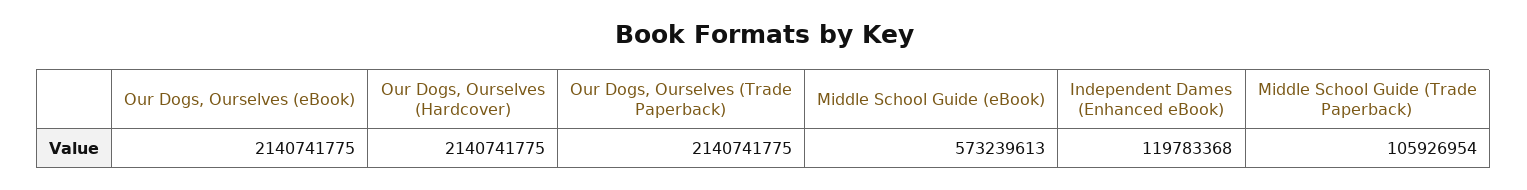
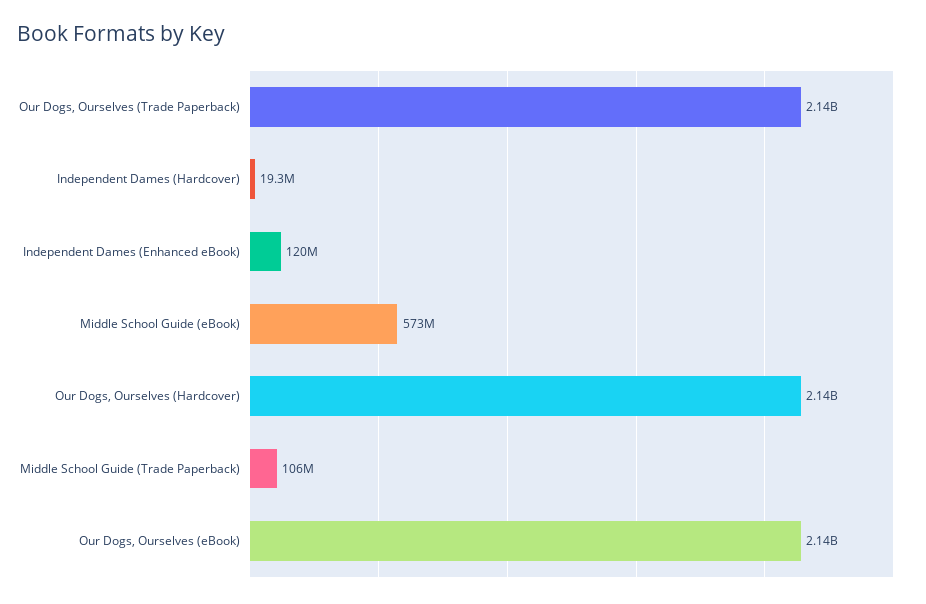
  {
    "Our Dogs, Ourselves (eBook)": 2140741775,
    "Our Dogs, Ourselves (Hardcover)": 2140741775,
    "Our Dogs, Ourselves (Trade Paperback)": 2140741775,
    "Middle School Guide (eBook)": 573239613,
    "Independent Dames (Enhanced eBook)": 119783368,
-   "Middle School Guide (Trade Paperback)": 105926954
+   "Middle School Guide (Trade Paperback)": 105926954,
+   "Independent Dames (Hardcover)": 19300000
  }

